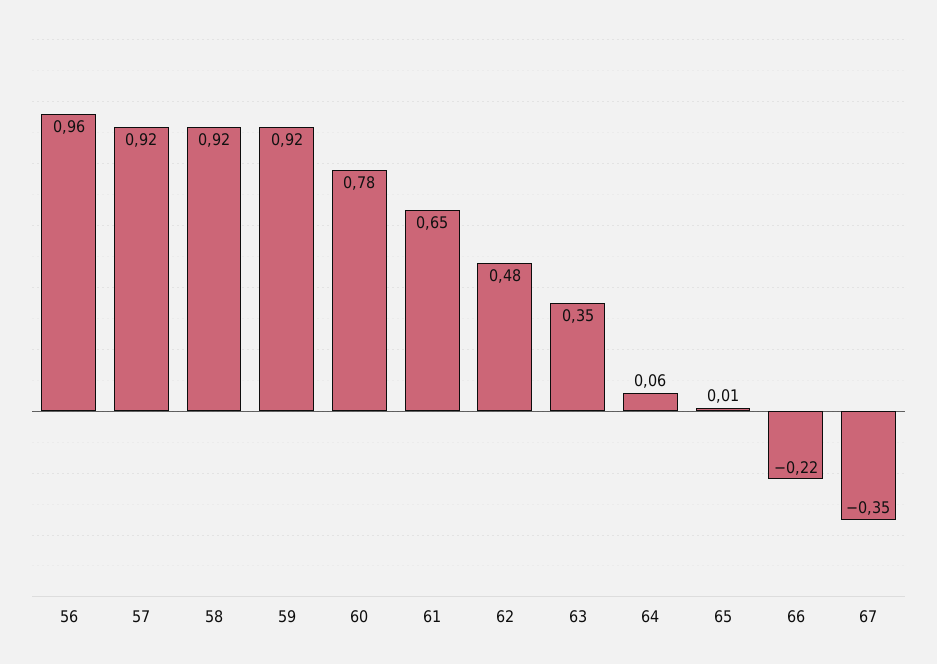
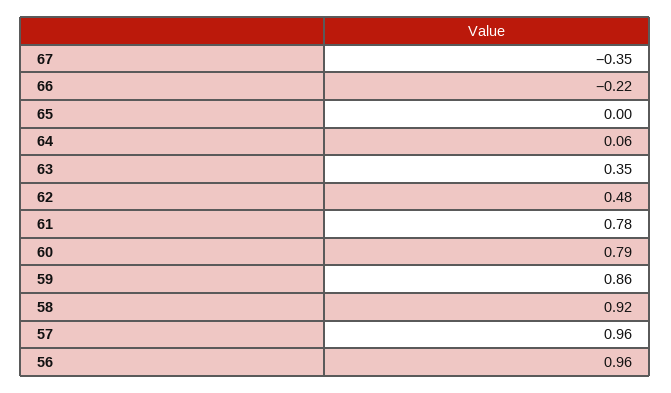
  {
    "56": 0.96,
-   "57": 0.92,
+   "57": 0.96,
    "58": 0.92,
-   "59": 0.92,
+   "59": 0.86,
-   "60": 0.78,
+   "60": 0.79,
-   "61": 0.65,
+   "61": 0.78,
    "62": 0.48,
    "63": 0.35,
    "64": 0.06,
-   "65": 0.01,
+   "65": 0,
    "66": -0.22,
    "67": -0.35
  }

